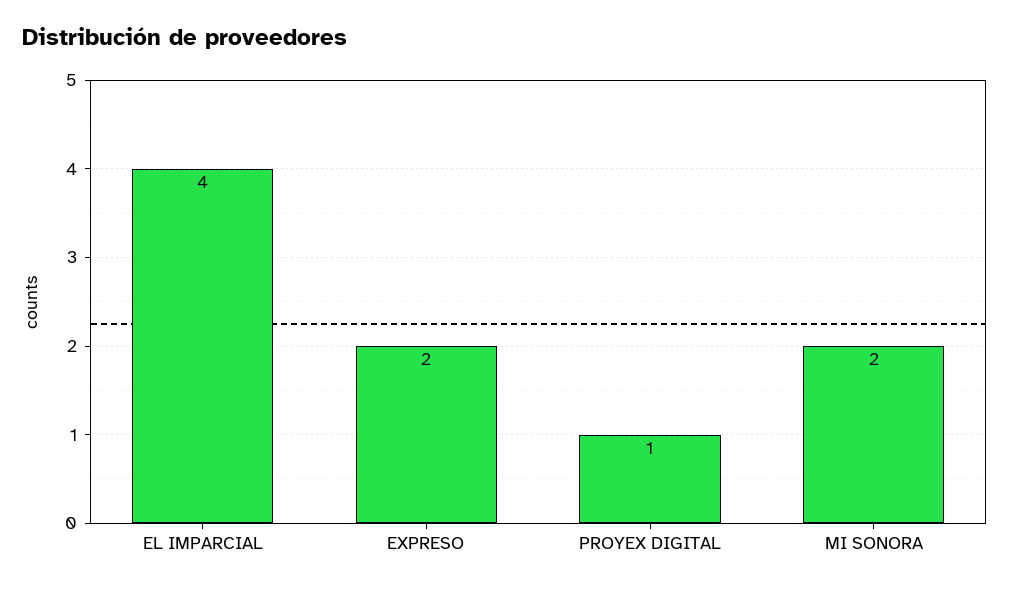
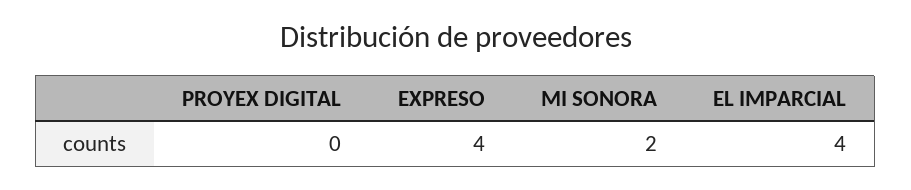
  {
    "EL IMPARCIAL": 4,
-   "EXPRESO": 2,
+   "EXPRESO": 4,
-   "PROYEX DIGITAL": 1,
+   "PROYEX DIGITAL": 0,
    "MI SONORA": 2
  }

